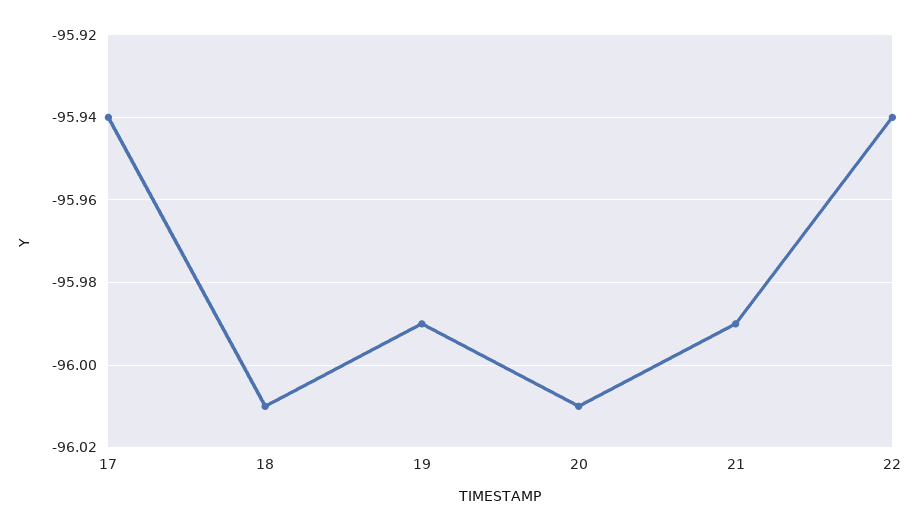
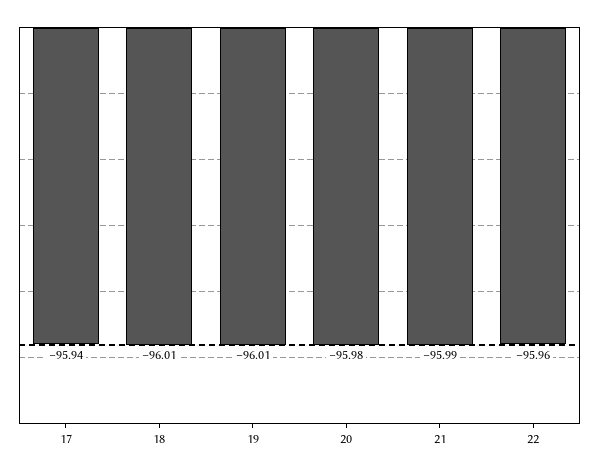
  {
    "17": -95.94,
    "18": -96.01,
-   "19": -95.99,
+   "19": -96.01,
-   "20": -96.01,
+   "20": -95.98,
    "21": -95.99,
-   "22": -95.94
+   "22": -95.96
  }

